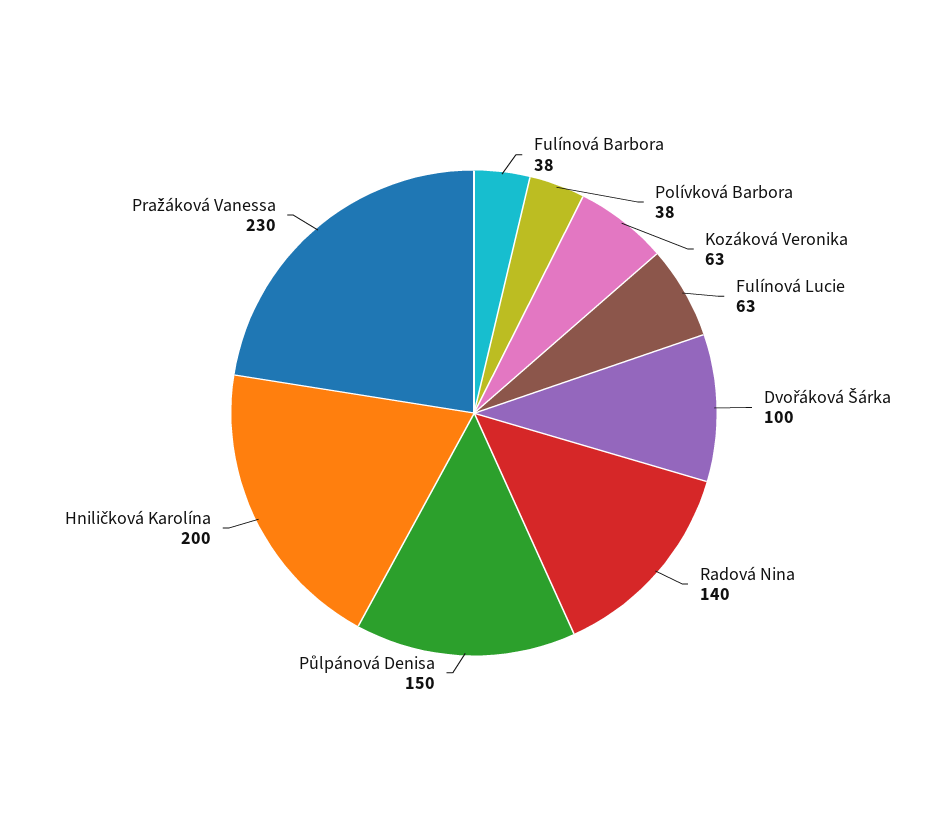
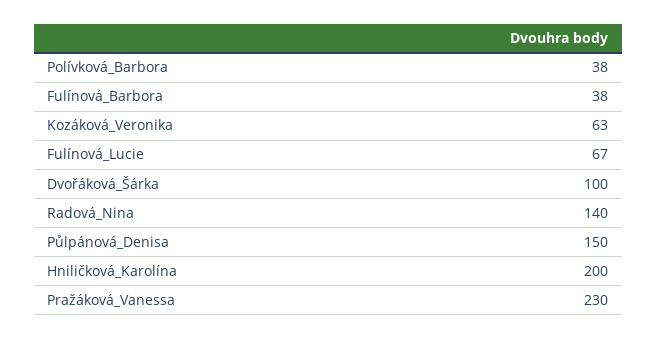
  {
    "Fulínová Barbora": 38,
    "Polívková Barbora": 38,
    "Kozáková Veronika": 63,
-   "Fulínová Lucie": 63,
+   "Fulínová Lucie": 67,
    "Dvořáková Šárka": 100,
    "Radová Nina": 140,
    "Půlpánová Denisa": 150,
    "Hniličková Karolína": 200,
    "Pražáková Vanessa": 230
  }

